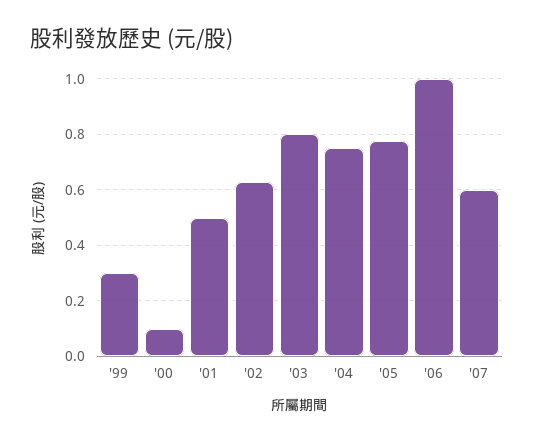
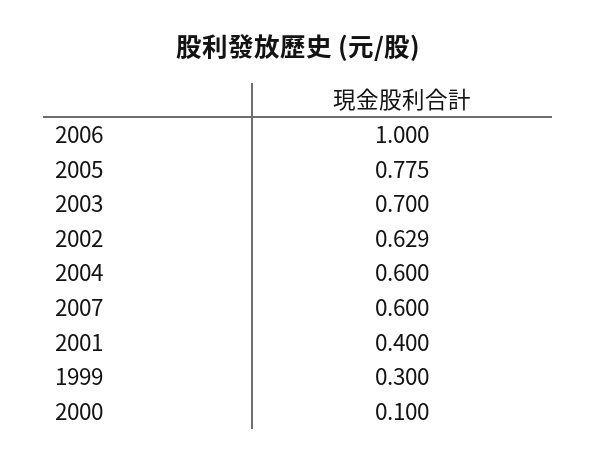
  {
    "'99": 0.3,
    "'00": 0.1,
-   "'01": 0.5,
+   "'01": 0.4,
    "'02": 0.629,
-   "'03": 0.8,
+   "'03": 0.7,
-   "'04": 0.75,
+   "'04": 0.6,
    "'05": 0.775,
    "'06": 1,
    "'07": 0.6
  }

